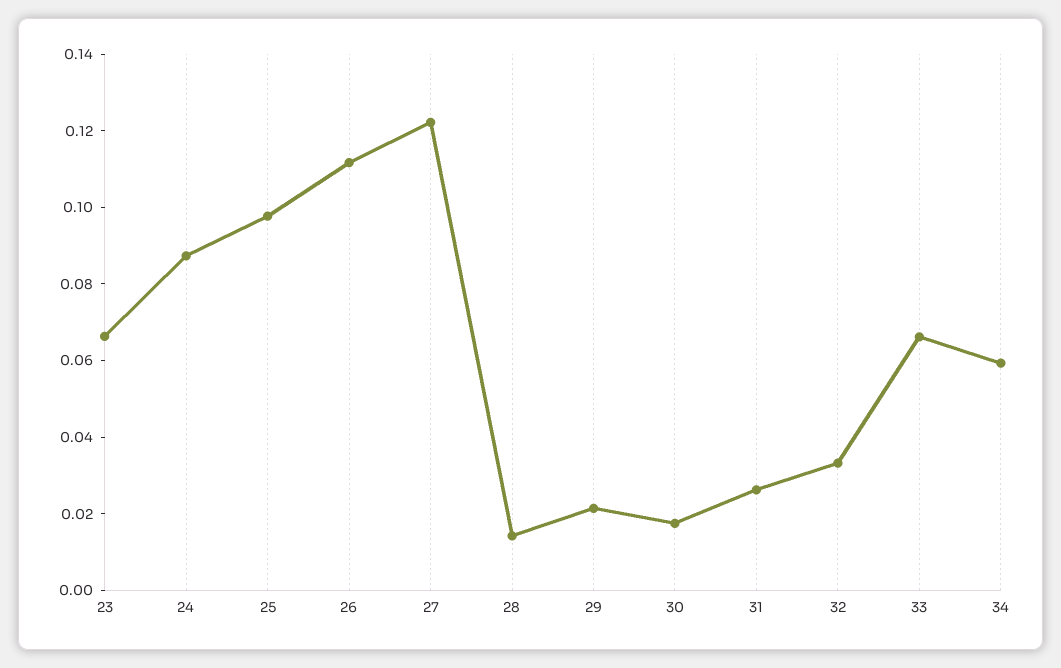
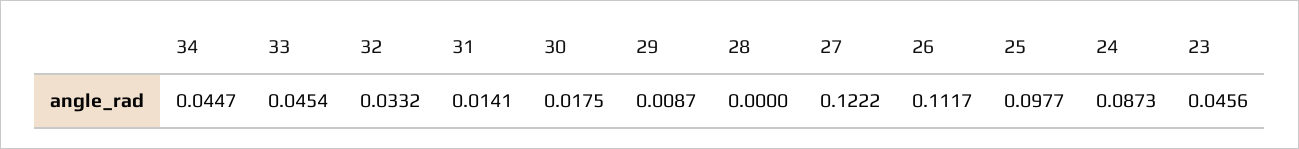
  {
-   "23": 0.065,
+   "23": 0.0456,
    "24": 0.0873,
    "25": 0.0977,
    "26": 0.1117,
    "27": 0.1222,
-   "28": 0.015,
+   "28": 0,
-   "29": 0.02,
+   "29": 0.0087,
    "30": 0.0175,
-   "31": 0.025,
+   "31": 0.0141,
    "32": 0.0332,
-   "33": 0.065,
+   "33": 0.0454,
-   "34": 0.06
+   "34": 0.0447
  }

